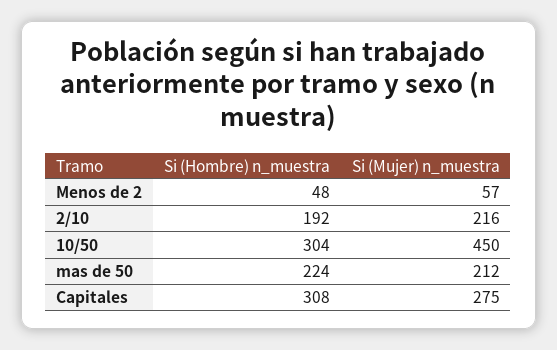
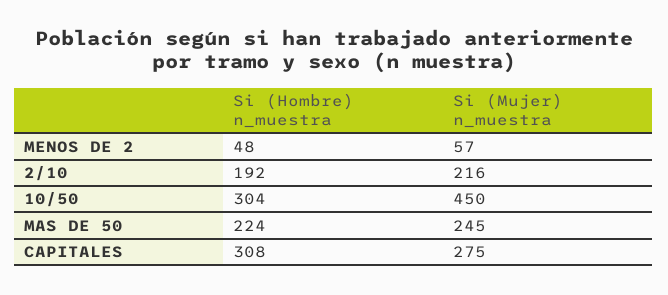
  {
    "Si (Hombre) n_muestra": {
      "Menos de 2": 48,
      "2/10": 192,
      "10/50": 304,
      "mas de 50": 224,
      "Capitales": 308
    },
    "Si (Mujer) n_muestra": {
      "Menos de 2": 57,
      "2/10": 216,
      "10/50": 450,
-     "mas de 50": 212,
+     "mas de 50": 245,
      "Capitales": 275
    }
  }

